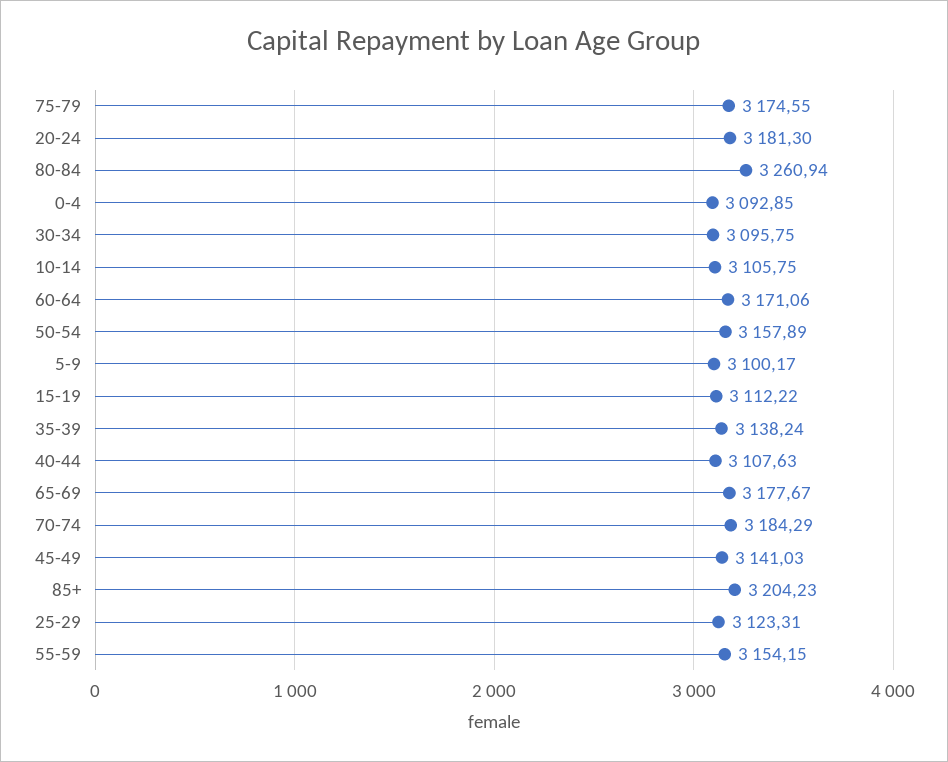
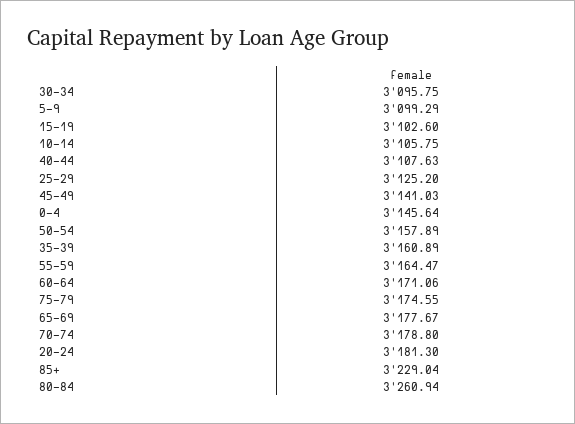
  {
    "75-79": 3174.55,
    "20-24": 3181.3,
    "80-84": 3260.94,
-   "0-4": 3092.85,
+   "0-4": 3145.64,
    "30-34": 3095.75,
    "10-14": 3105.75,
    "60-64": 3171.06,
    "50-54": 3157.89,
-   "5-9": 3100.17,
+   "5-9": 3099.29,
-   "15-19": 3112.22,
+   "15-19": 3102.6,
-   "35-39": 3138.24,
+   "35-39": 3160.89,
    "40-44": 3107.63,
    "65-69": 3177.67,
-   "70-74": 3184.29,
+   "70-74": 3178.8,
    "45-49": 3141.03,
-   "85+": 3204.23,
+   "85+": 3229.04,
-   "25-29": 3123.31,
+   "25-29": 3125.2,
-   "55-59": 3154.15
+   "55-59": 3164.47
  }

